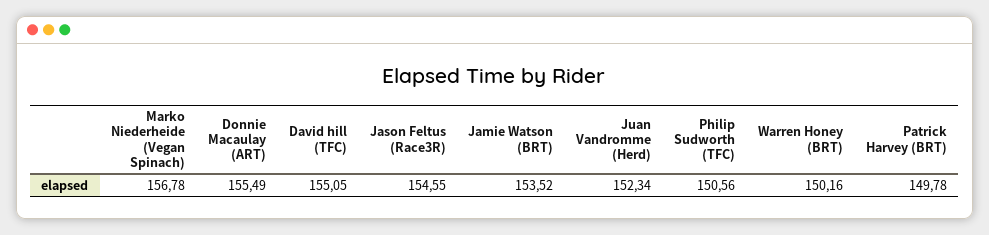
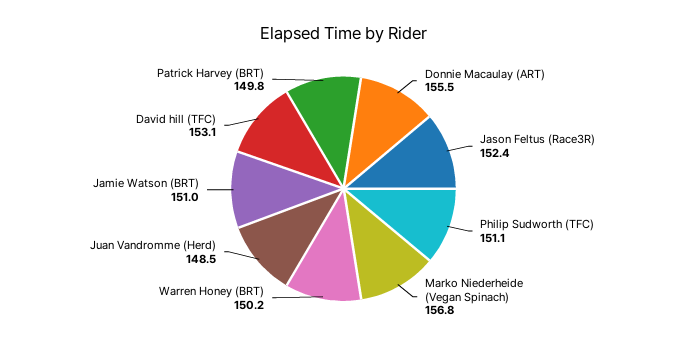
  {
    "Marko Niederheide (Vegan Spinach)": 156.78,
    "Donnie Macaulay (ART)": 155.49,
-   "David hill (TFC)": 155.05,
+   "David hill (TFC)": 153.1,
-   "Jason Feltus (Race3R)": 154.55,
+   "Jason Feltus (Race3R)": 152.4,
-   "Jamie Watson (BRT)": 153.52,
+   "Jamie Watson (BRT)": 151,
-   "Juan Vandromme (Herd)": 152.34,
+   "Juan Vandromme (Herd)": 148.5,
-   "Philip Sudworth (TFC)": 150.56,
+   "Philip Sudworth (TFC)": 151.1,
    "Warren Honey (BRT)": 150.16,
    "Patrick Harvey (BRT)": 149.78
  }

